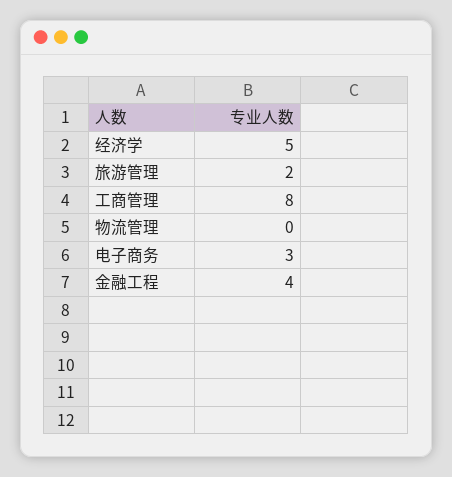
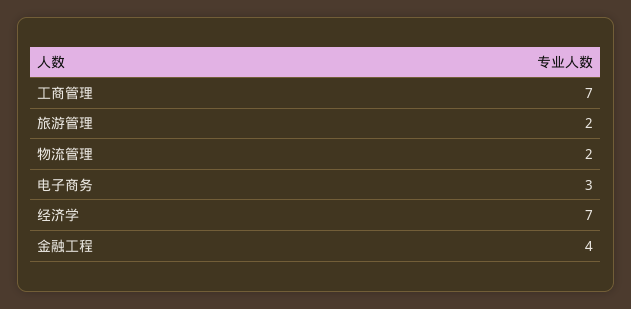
  {
-   "经济学": 5,
+   "经济学": 7,
    "旅游管理": 2,
-   "工商管理": 8,
+   "工商管理": 7,
-   "物流管理": 0,
+   "物流管理": 2,
    "电子商务": 3,
    "金融工程": 4
  }

